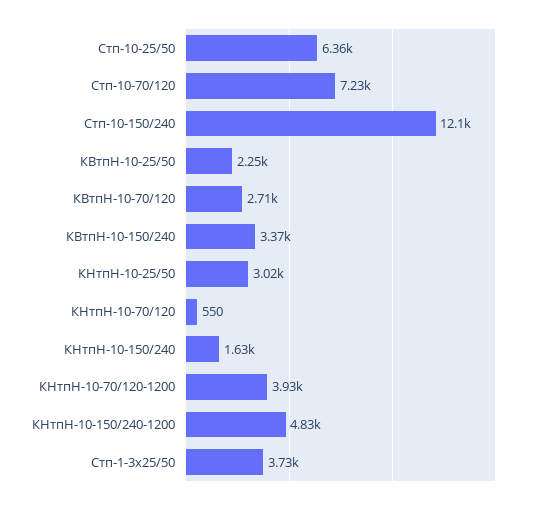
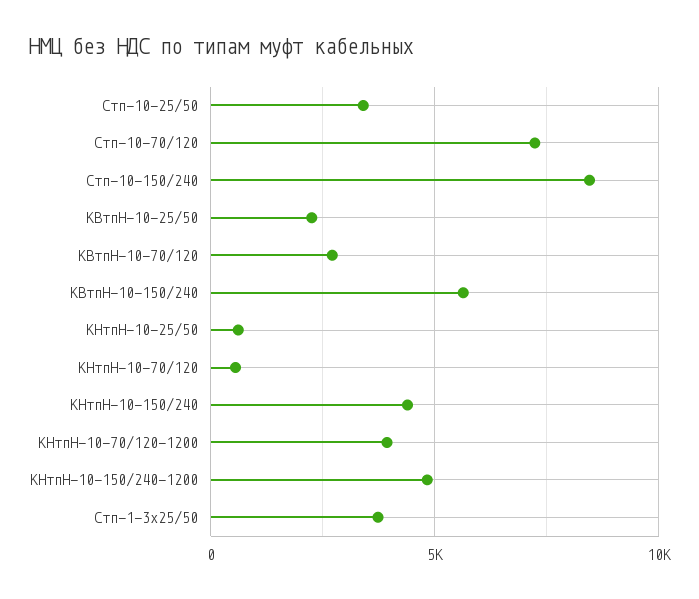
  {
-   "Стп-10-25/50": 6360,
+   "Стп-10-25/50": 3500,
    "Стп-10-70/120": 7230,
-   "Стп-10-150/240": 12100,
+   "Стп-10-150/240": 8500,
    "КВтпН-10-25/50": 2250,
    "КВтпН-10-70/120": 2710,
-   "КВтпН-10-150/240": 3370,
+   "КВтпН-10-150/240": 5500,
-   "КНтпН-10-25/50": 3020,
+   "КНтпН-10-25/50": 500,
    "КНтпН-10-70/120": 550,
-   "КНтпН-10-150/240": 1630,
+   "КНтпН-10-150/240": 4500,
    "КНтпН-10-70/120-1200": 3930,
    "КНтпН-10-150/240-1200": 4830,
    "Стп-1-3х25/50": 3730
  }

